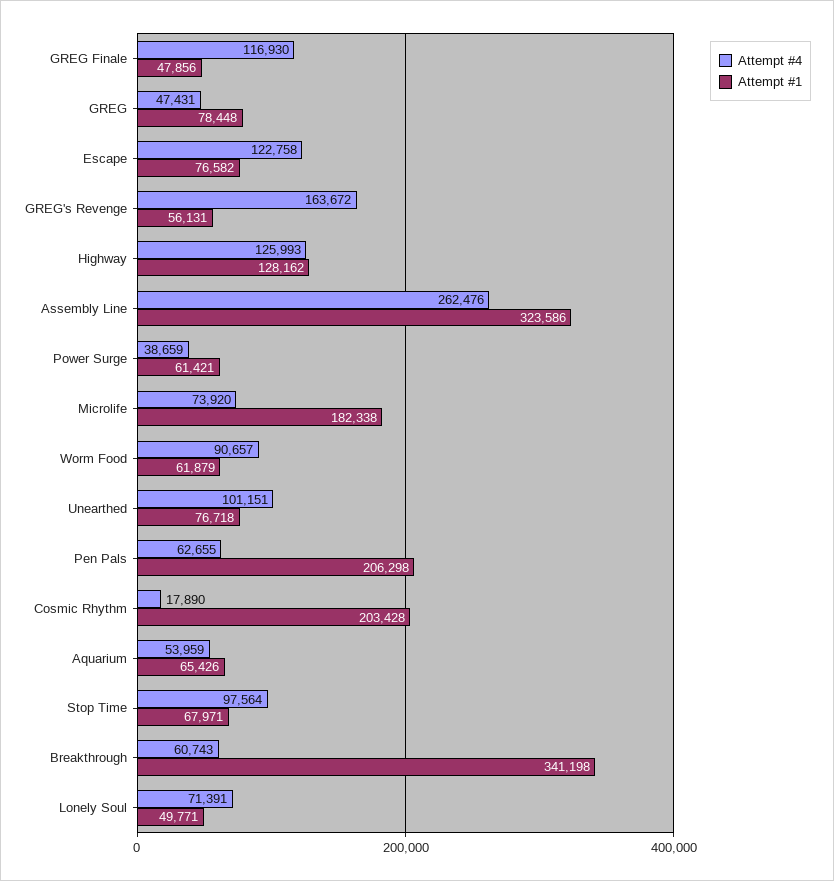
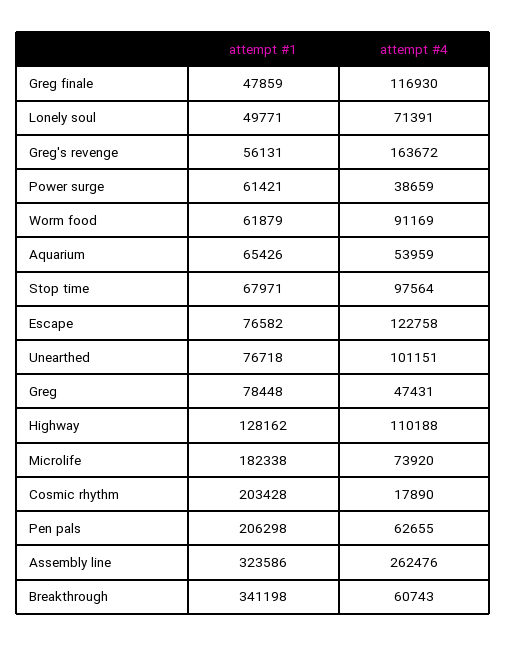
  {
    "Attempt #4": {
      "GREG Finale": 116930,
      "GREG": 47431,
      "Escape": 122758,
      "GREG's Revenge": 163672,
-     "Highway": 125993,
+     "Highway": 110188,
      "Assembly Line": 262476,
      "Power Surge": 38659,
      "Microlife": 73920,
-     "Worm Food": 90657,
+     "Worm Food": 91169,
      "Unearthed": 101151,
      "Pen Pals": 62655,
      "Cosmic Rhythm": 17890,
      "Aquarium": 53959,
      "Stop Time": 97564,
      "Breakthrough": 60743,
      "Lonely Soul": 71391
    },
    "Attempt #1": {
-     "GREG Finale": 47856,
+     "GREG Finale": 47859,
      "GREG": 78448,
      "Escape": 76582,
      "GREG's Revenge": 56131,
      "Highway": 128162,
      "Assembly Line": 323586,
      "Power Surge": 61421,
      "Microlife": 182338,
      "Worm Food": 61879,
      "Unearthed": 76718,
      "Pen Pals": 206298,
      "Cosmic Rhythm": 203428,
      "Aquarium": 65426,
      "Stop Time": 67971,
      "Breakthrough": 341198,
      "Lonely Soul": 49771
    }
  }

